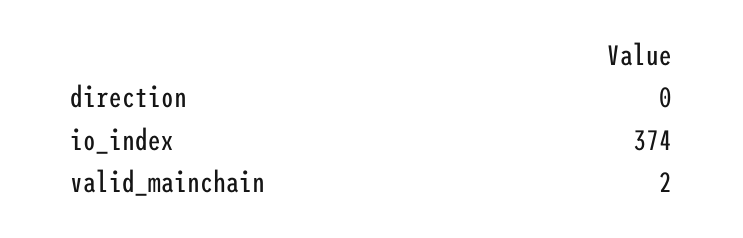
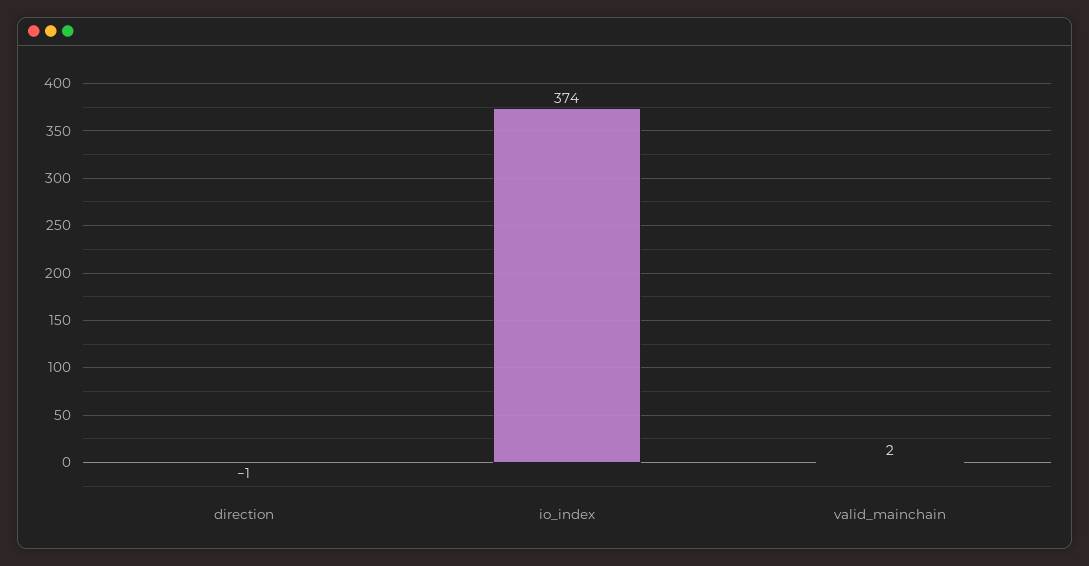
  {
-   "direction": 0,
+   "direction": -1,
    "io_index": 374,
    "valid_mainchain": 2
  }

